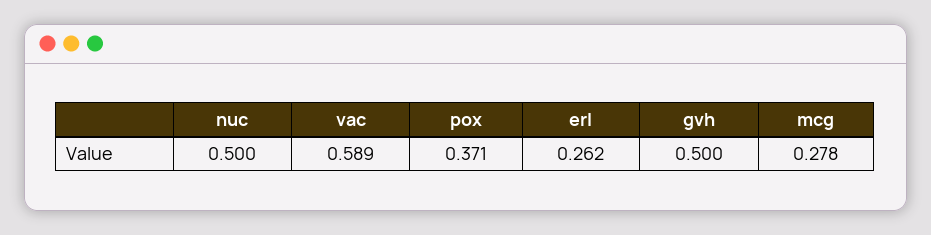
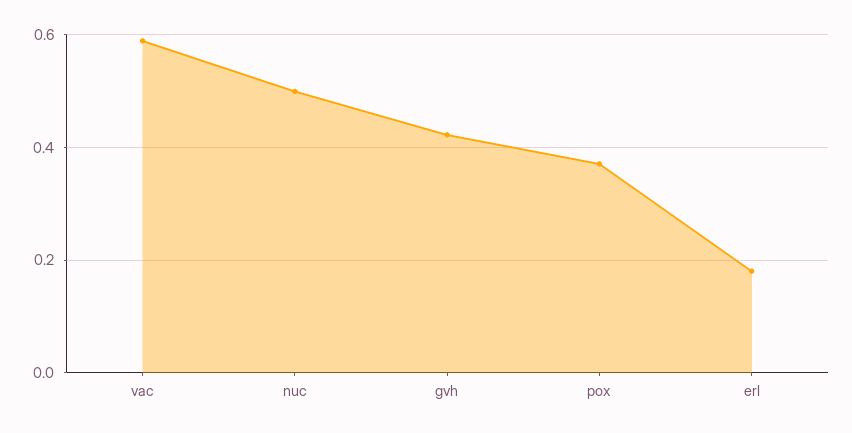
  {
    "nuc": 0.5,
    "vac": 0.589,
    "pox": 0.371,
-   "erl": 0.262,
+   "erl": 0.18,
-   "gvh": 0.5,
+   "gvh": 0.42
-   "mcg": 0.278
  }

